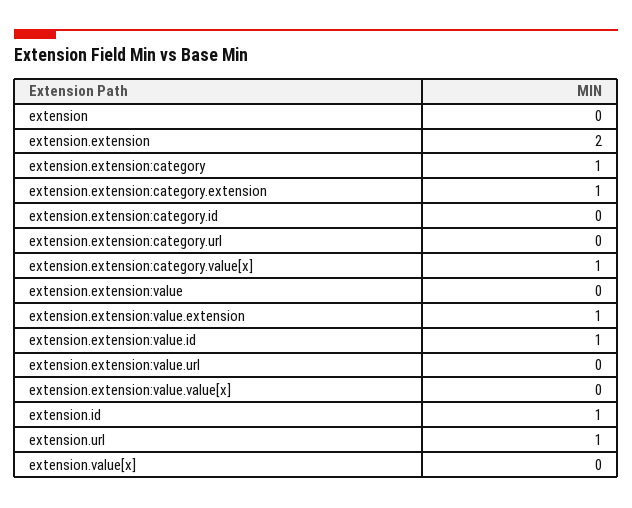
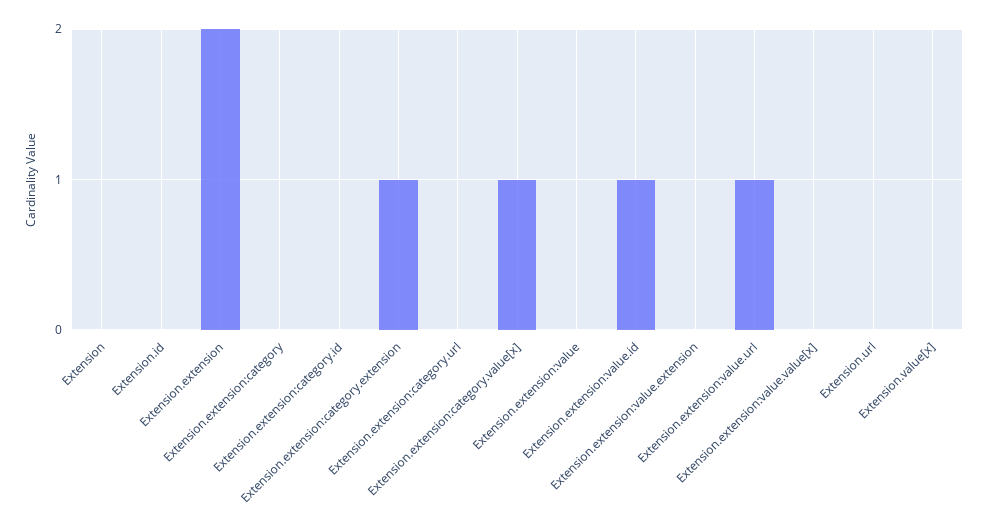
  {
    "extension": 0,
    "extension.extension": 2,
-   "extension.extension:category": 1,
+   "extension.extension:category": 0,
    "extension.extension:category.extension": 1,
    "extension.extension:category.id": 0,
    "extension.extension:category.url": 0,
    "extension.extension:category.value[x]": 1,
    "extension.extension:value": 0,
-   "extension.extension:value.extension": 1,
+   "extension.extension:value.extension": 0,
    "extension.extension:value.id": 1,
-   "extension.extension:value.url": 0,
+   "extension.extension:value.url": 1,
    "extension.extension:value.value[x]": 0,
-   "extension.id": 1,
+   "extension.id": 0,
-   "extension.url": 1,
+   "extension.url": 0,
    "extension.value[x]": 0
  }

